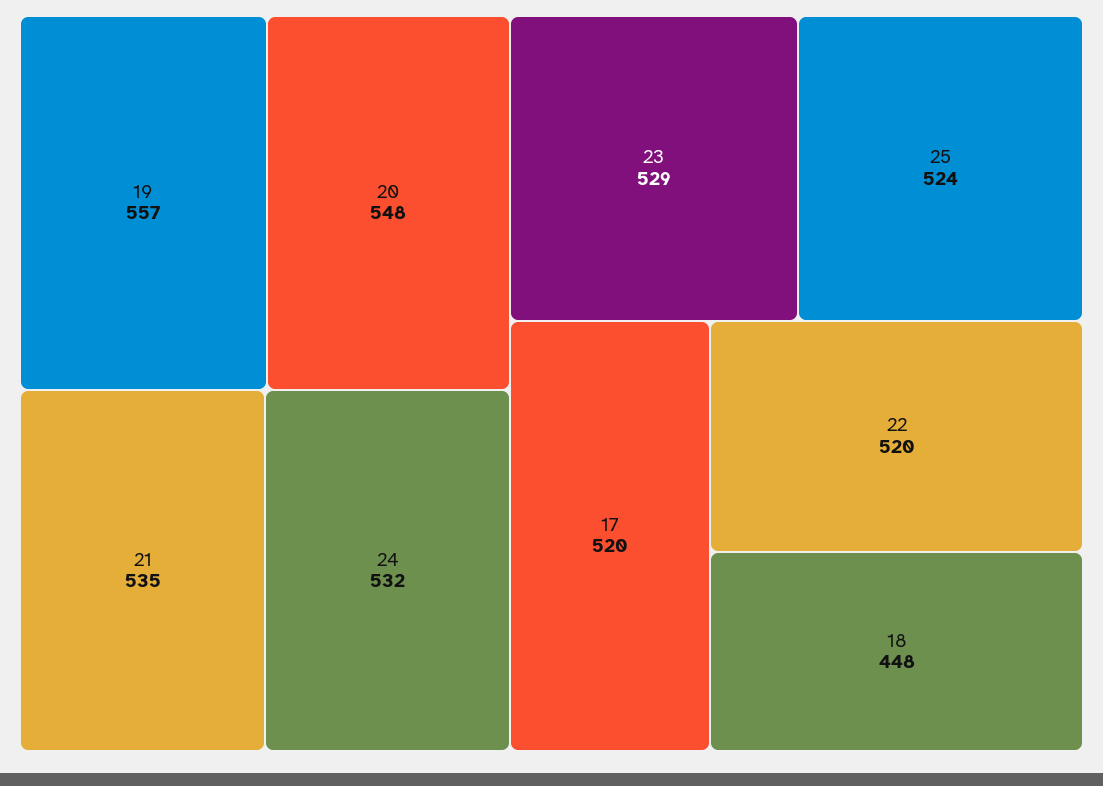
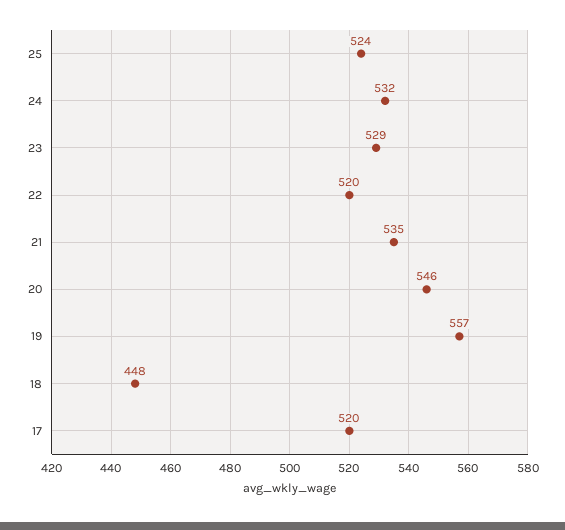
  {
    "19": 557,
-   "20": 548,
+   "20": 546,
    "21": 535,
    "24": 532,
    "23": 529,
    "25": 524,
    "17": 520,
    "22": 520,
    "18": 448
  }

